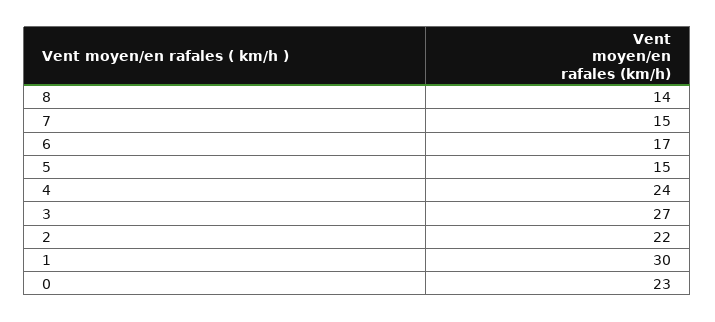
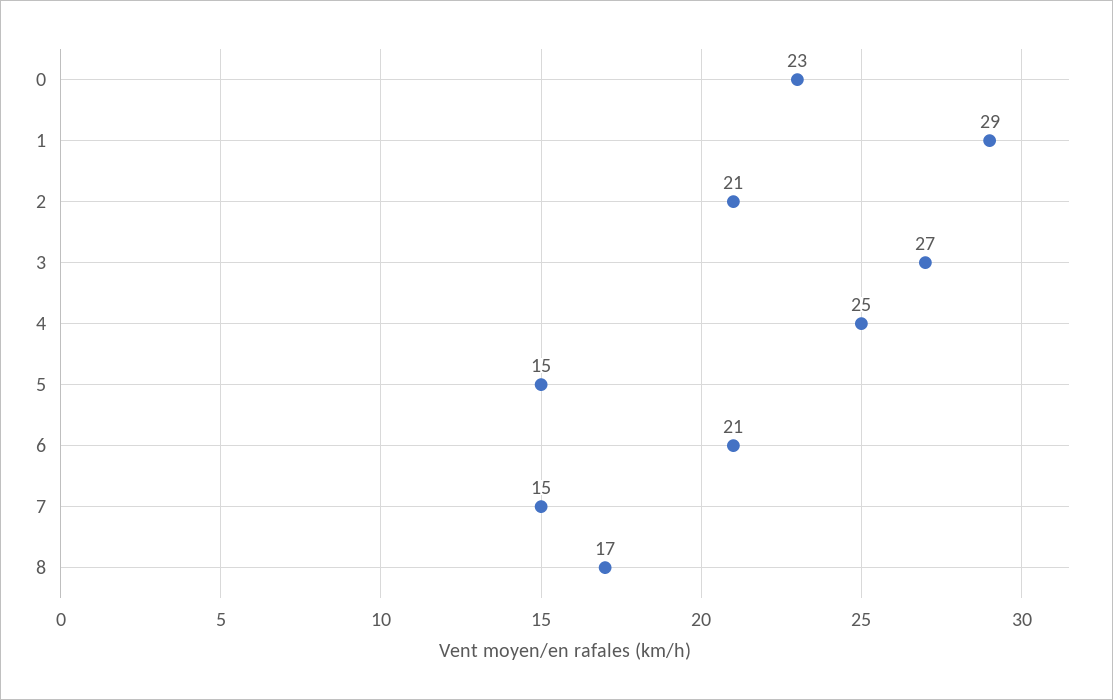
  {
-   "8": 14,
+   "8": 17,
    "7": 15,
-   "6": 17,
+   "6": 21,
    "5": 15,
-   "4": 24,
+   "4": 25,
    "3": 27,
-   "2": 22,
+   "2": 21,
-   "1": 30,
+   "1": 29,
    "0": 23
  }

